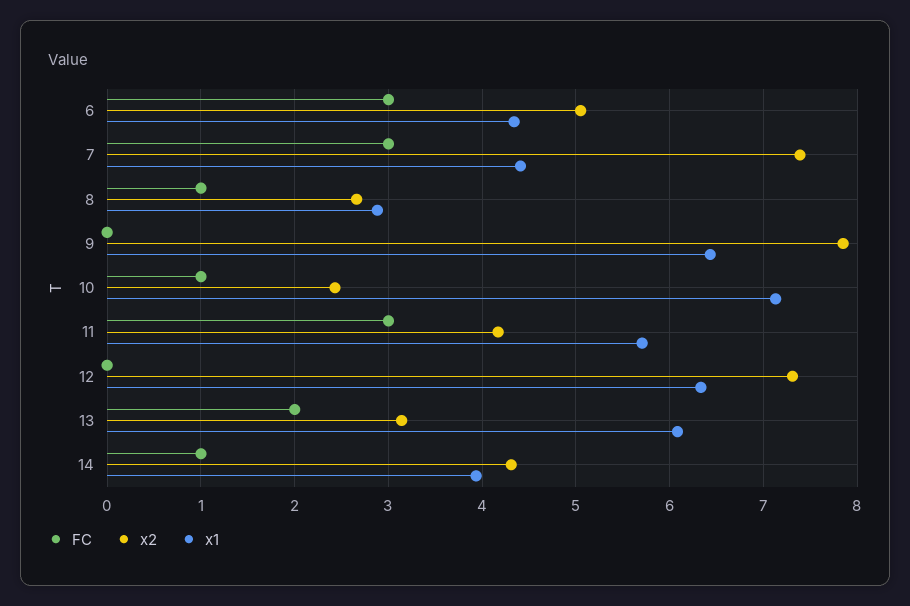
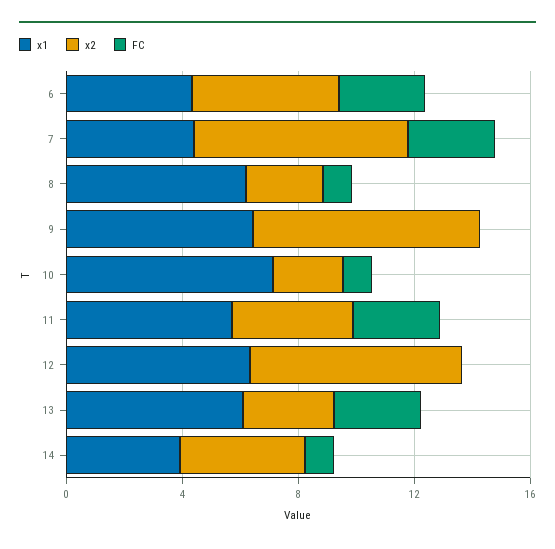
  {
    "FC": {
      "6": 3,
      "7": 3,
      "8": 1,
      "9": 0,
      "10": 1,
      "11": 3,
      "12": 0,
-     "13": 2,
+     "13": 3,
      "14": 1
    },
    "x2": {
      "6": 5.1,
      "7": 7.4,
      "8": 2.7,
      "9": 7.9,
      "10": 2.4,
      "11": 4.2,
      "12": 7.3,
      "13": 3.1,
      "14": 4.3
    },
    "x1": {
      "6": 4.3,
      "7": 4.4,
-     "8": 2.9,
+     "8": 6,
      "9": 6.4,
      "10": 7.1,
      "11": 5.7,
      "12": 6.3,
      "13": 6.1,
      "14": 3.9
    }
  }

